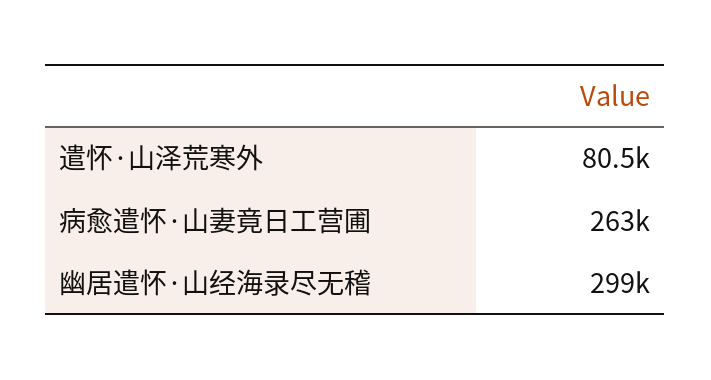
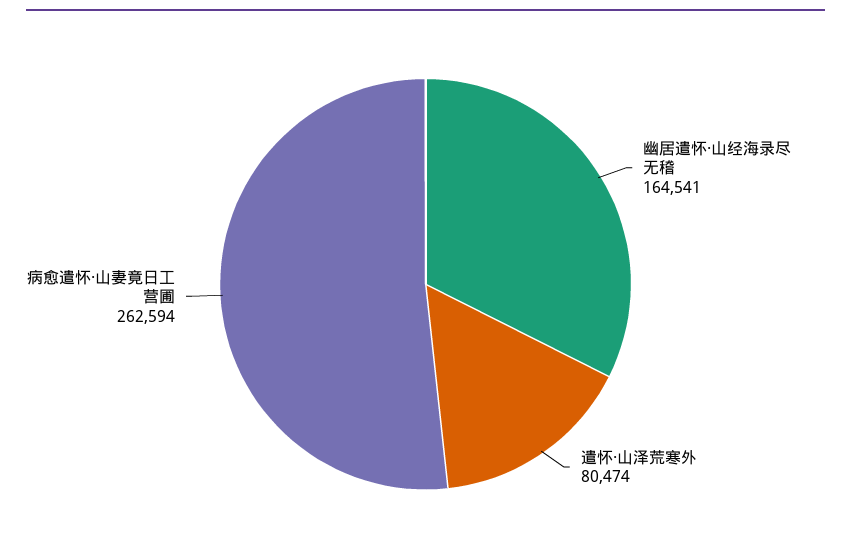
  {
    "遣怀·山泽荒寒外": 80474,
    "病愈遣怀·山妻竟日工营圃": 262594,
-   "幽居遣怀·山经海录尽无稽": 299000
+   "幽居遣怀·山经海录尽无稽": 164541
  }

